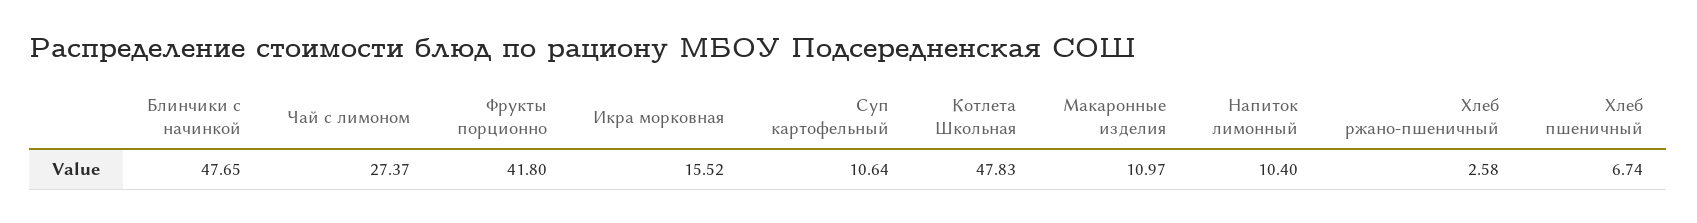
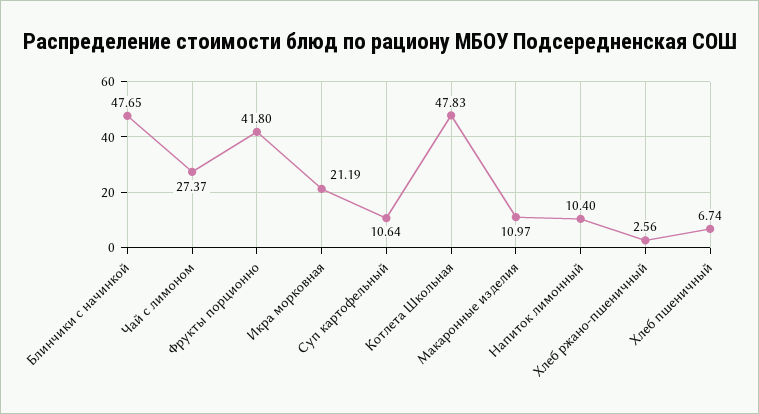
  {
    "Блинчики с начинкой": 47.65,
    "Чай с лимоном": 27.37,
    "Фрукты порционно": 41.8,
-   "Икра морковная": 15.52,
+   "Икра морковная": 21.19,
    "Суп картофельный": 10.64,
    "Котлета Школьная": 47.83,
    "Макаронные изделия": 10.97,
    "Напиток лимонный": 10.4,
-   "Хлеб ржано-пшеничный": 2.58,
+   "Хлеб ржано-пшеничный": 2.56,
    "Хлеб пшеничный": 6.74
  }

